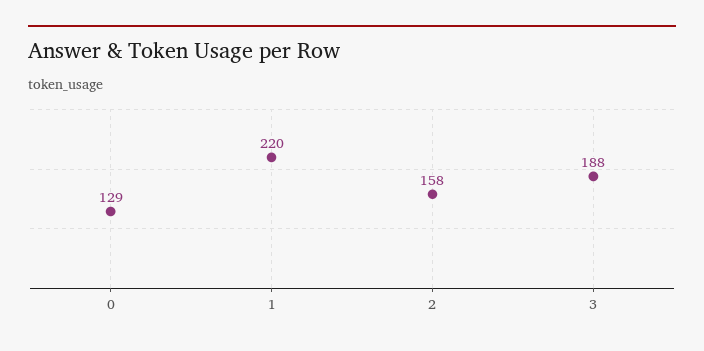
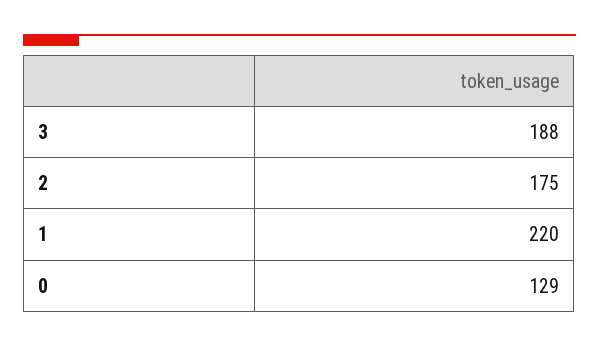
  {
    "0": 129,
    "1": 220,
-   "2": 158,
+   "2": 175,
    "3": 188
  }

